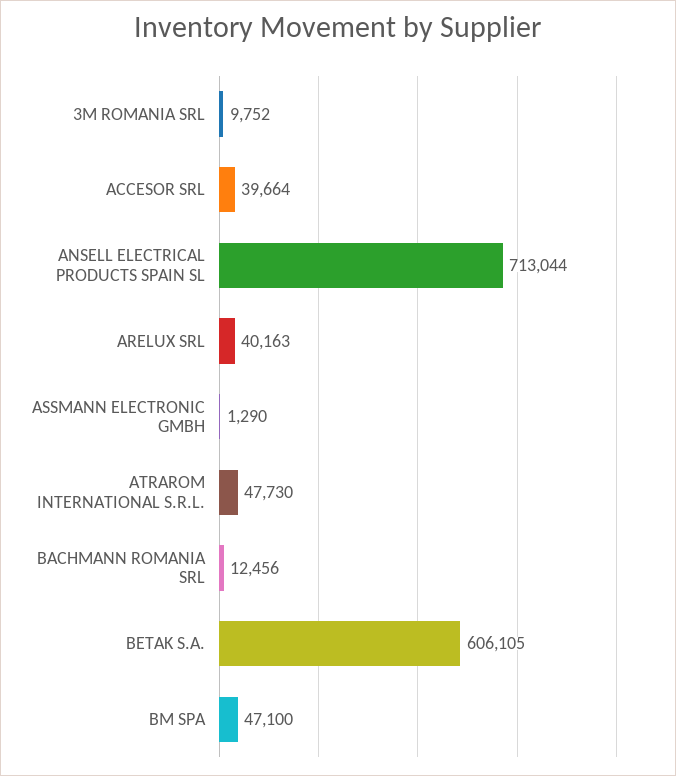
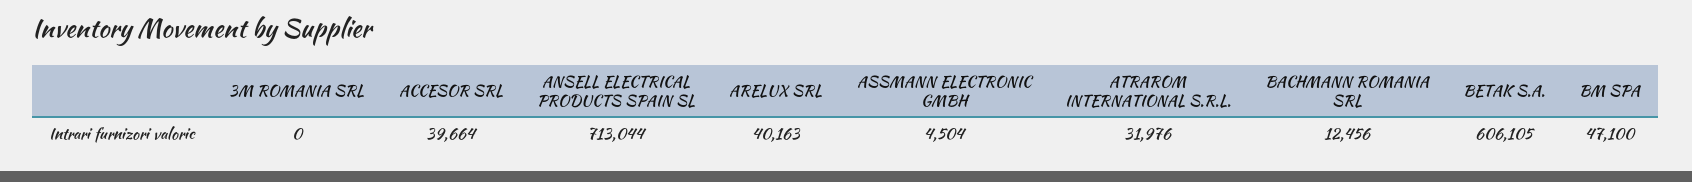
  {
-   "3M ROMANIA SRL": 9752,
+   "3M ROMANIA SRL": 0,
    "ACCESOR SRL": 39664,
    "ANSELL ELECTRICAL PRODUCTS SPAIN SL": 713044,
    "ARELUX SRL": 40163,
-   "ASSMANN ELECTRONIC GMBH": 1290,
+   "ASSMANN ELECTRONIC GMBH": 4504,
-   "ATRAROM INTERNATIONAL S.R.L.": 47730,
+   "ATRAROM INTERNATIONAL S.R.L.": 31976,
    "BACHMANN ROMANIA SRL": 12456,
    "BETAK S.A.": 606105,
    "BM SPA": 47100
  }

